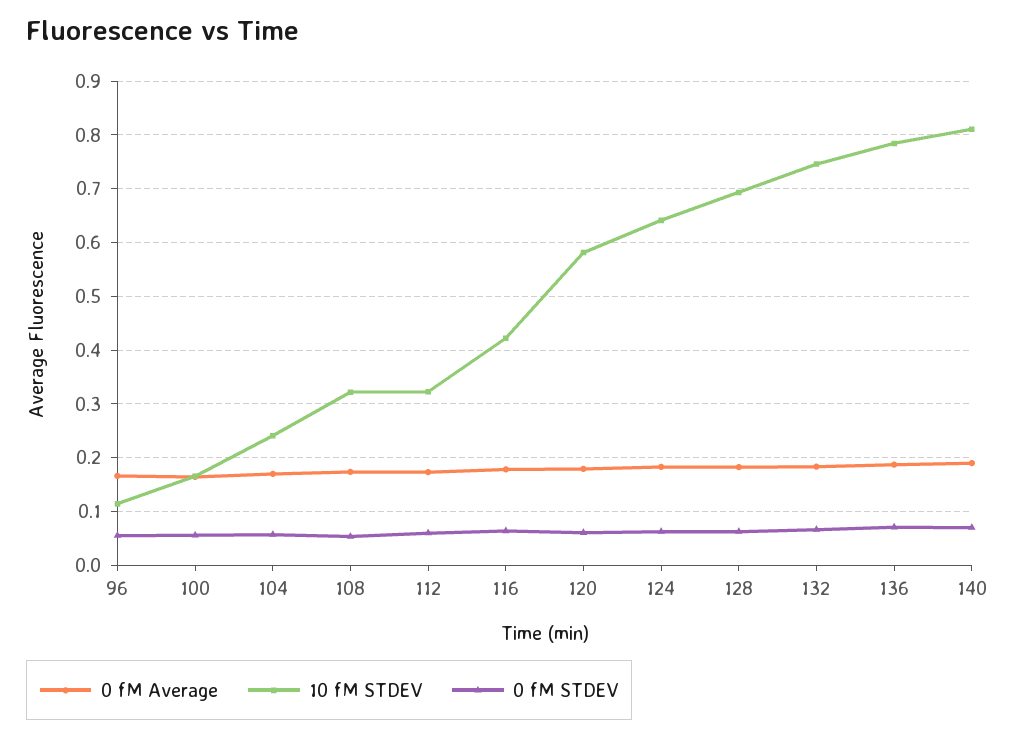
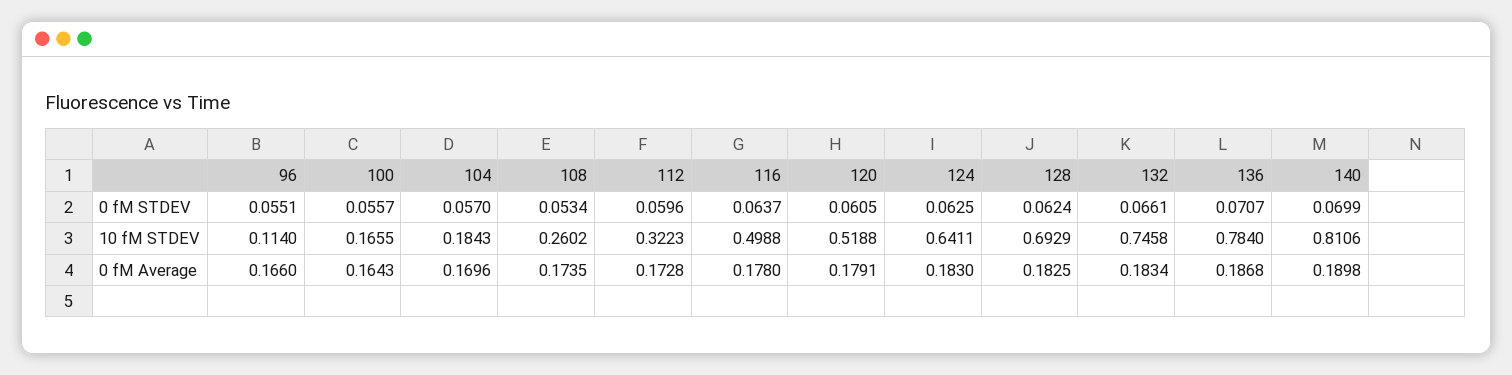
  {
    "0 fM Average": {
      "96": 0.166,
      "100": 0.1643,
      "104": 0.1696,
      "108": 0.1735,
      "112": 0.1728,
      "116": 0.178,
      "120": 0.1791,
      "124": 0.183,
      "128": 0.1825,
      "132": 0.1834,
      "136": 0.1868,
      "140": 0.1898
    },
    "10 fM STDEV": {
      "96": 0.114,
      "100": 0.1655,
-     "104": 0.24,
+     "104": 0.1843,
-     "108": 0.32,
+     "108": 0.2602,
      "112": 0.3223,
-     "116": 0.42,
+     "116": 0.4988,
-     "120": 0.58,
+     "120": 0.5188,
      "124": 0.6411,
      "128": 0.6929,
      "132": 0.7458,
      "136": 0.784,
      "140": 0.8106
    },
    "0 fM STDEV": {
      "96": 0.0551,
      "100": 0.0557,
      "104": 0.057,
      "108": 0.0534,
      "112": 0.0596,
      "116": 0.0637,
      "120": 0.0605,
      "124": 0.0625,
      "128": 0.0624,
      "132": 0.0661,
      "136": 0.0707,
      "140": 0.0699
    }
  }

